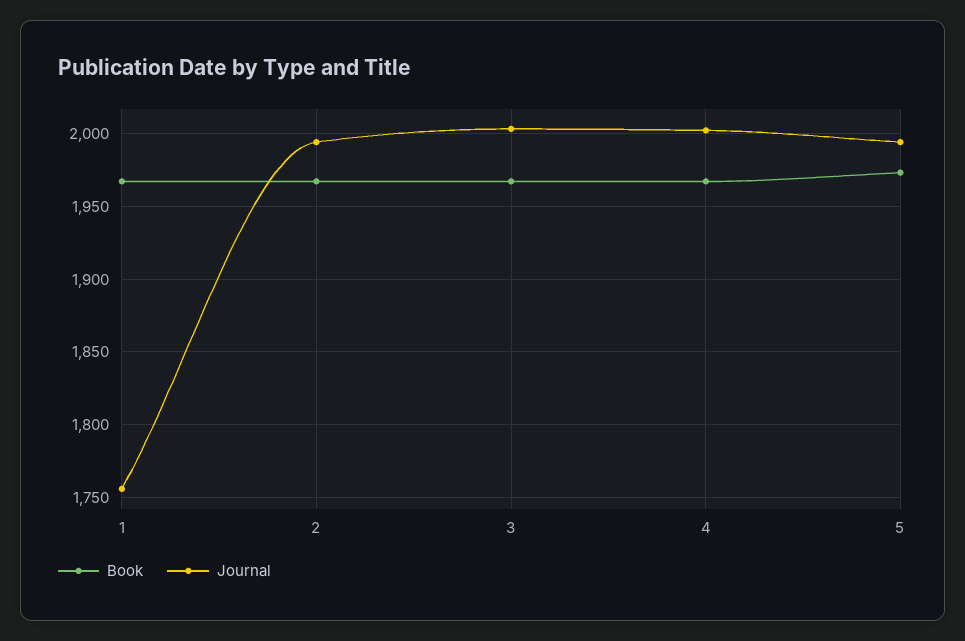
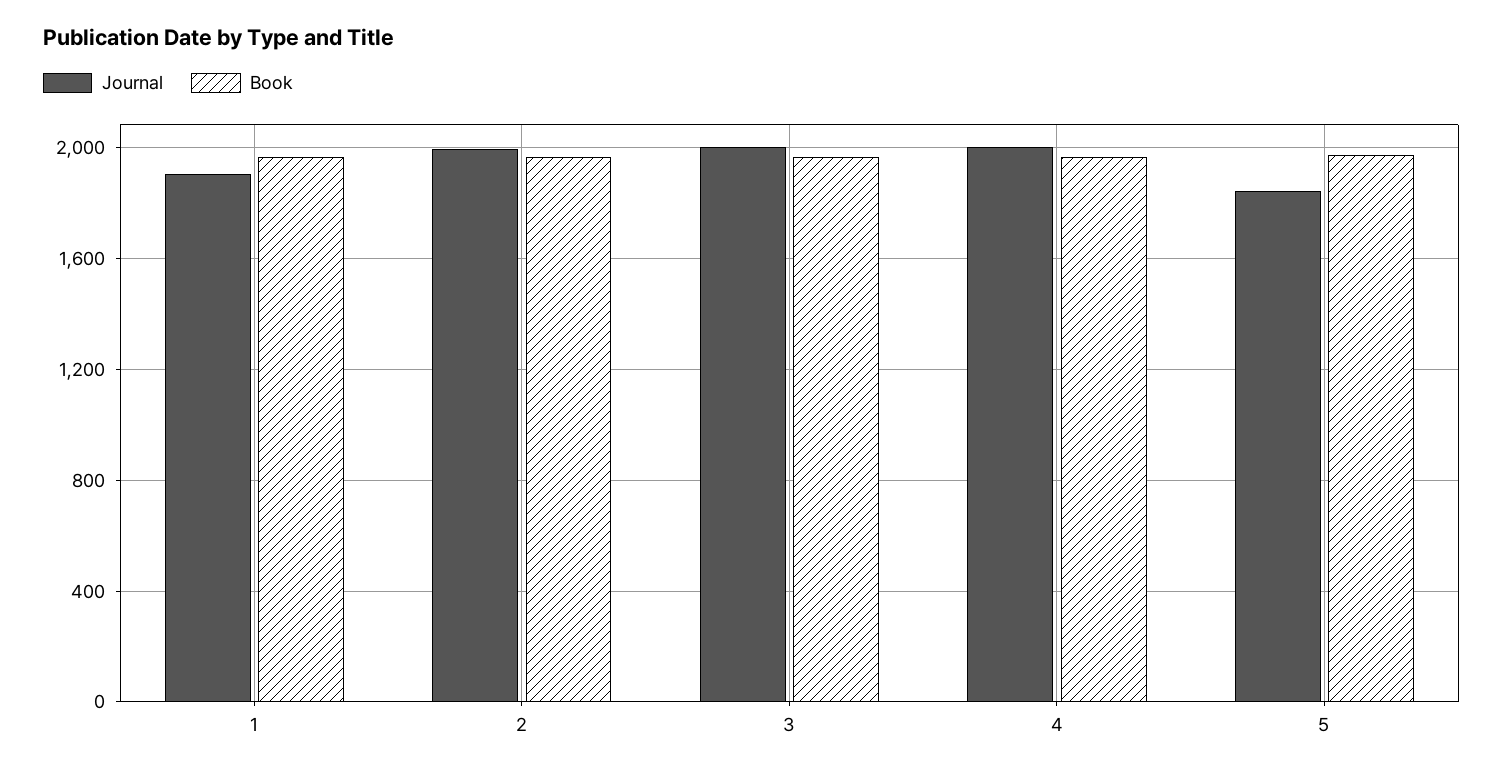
  {
    "Book": {
      "1": 1965,
      "2": 1965,
      "3": 1965,
      "4": 1965,
      "5": 1975
    },
    "Journal": {
-     "1": 1755,
+     "1": 1900,
      "2": 1995,
      "3": 2005,
      "4": 2000,
-     "5": 1995
+     "5": 1850
    }
  }

